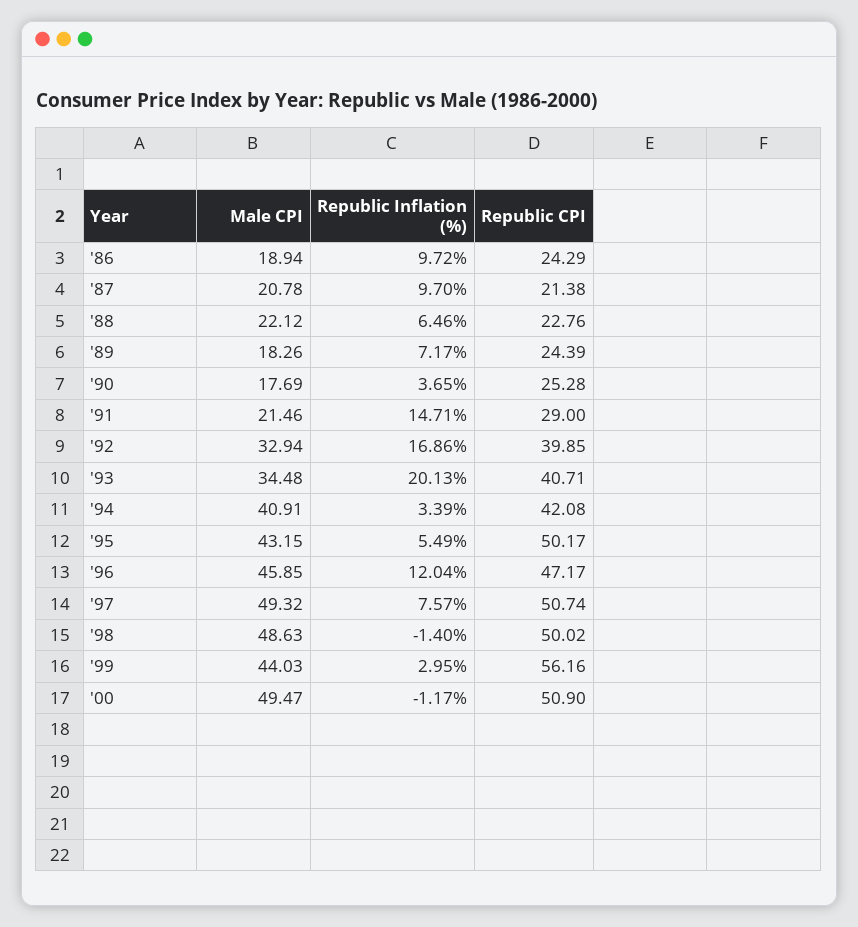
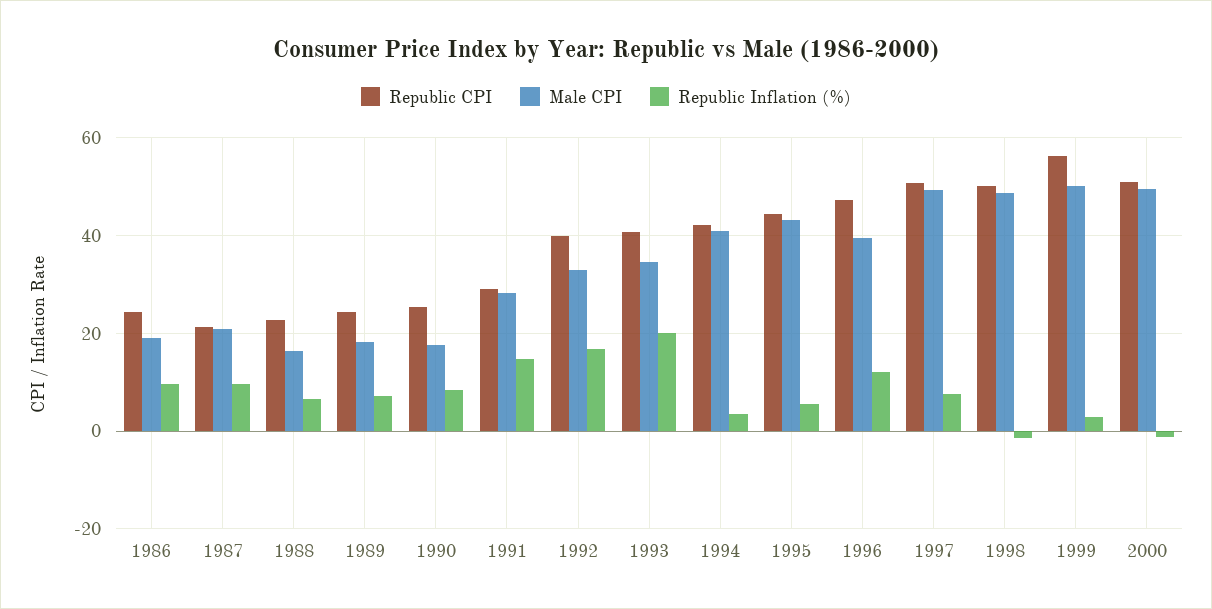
  {
    "Male CPI": {
      "'86": 18.94,
      "'87": 20.78,
-     "'88": 22.12,
+     "'88": 16,
      "'89": 18.26,
      "'90": 17.69,
-     "'91": 21.46,
+     "'91": 28,
      "'92": 32.94,
      "'93": 34.48,
      "'94": 40.91,
      "'95": 43.15,
-     "'96": 45.85,
+     "'96": 40,
      "'97": 49.32,
      "'98": 48.63,
-     "'99": 44.03,
+     "'99": 50,
      "'00": 49.47
    },
    "Republic Inflation (%)": {
      "'86": 9.72,
      "'87": 9.7,
      "'88": 6.46,
      "'89": 7.17,
-     "'90": 3.65,
+     "'90": 8,
      "'91": 14.71,
      "'92": 16.86,
      "'93": 20.13,
      "'94": 3.39,
      "'95": 5.49,
      "'96": 12.04,
      "'97": 7.57,
      "'98": -1.4,
      "'99": 2.95,
      "'00": -1.17
    },
    "Republic CPI": {
      "'86": 24.29,
      "'87": 21.38,
      "'88": 22.76,
      "'89": 24.39,
      "'90": 25.28,
      "'91": 29,
      "'92": 39.85,
      "'93": 40.71,
      "'94": 42.08,
-     "'95": 50.17,
+     "'95": 44,
      "'96": 47.17,
      "'97": 50.74,
      "'98": 50.02,
      "'99": 56.16,
      "'00": 50.9
    }
  }

